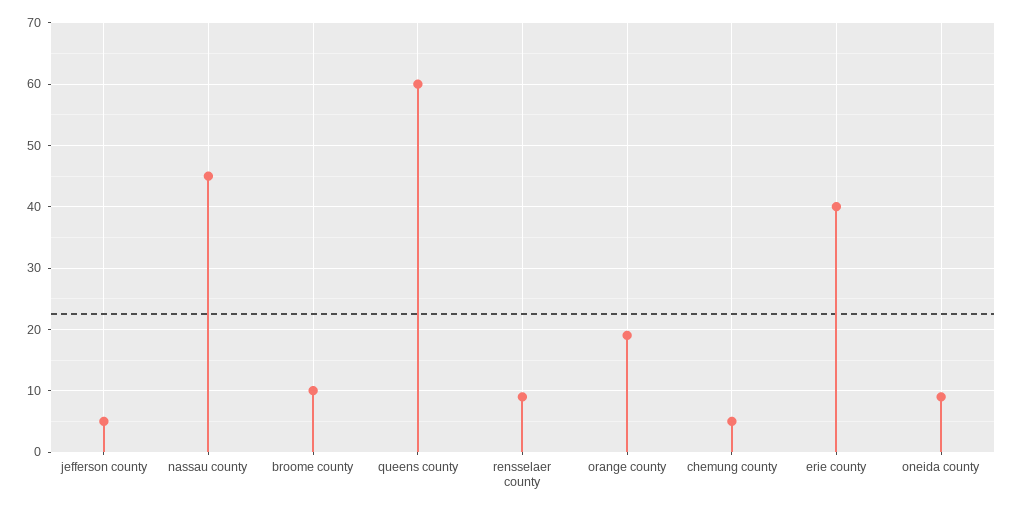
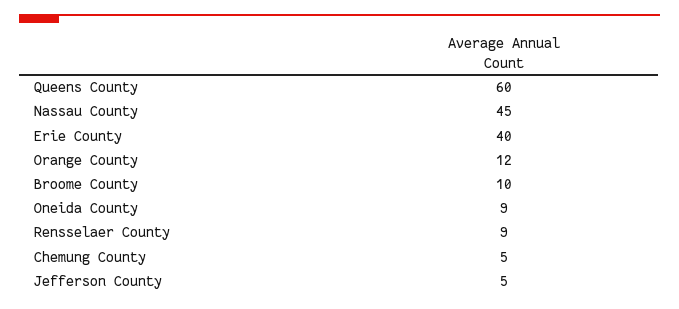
  {
    "jefferson county": 5,
    "nassau county": 45,
    "broome county": 10,
    "queens county": 60,
    "rensselaer county": 9,
-   "orange county": 19,
+   "orange county": 12,
    "chemung county": 5,
    "erie county": 40,
    "oneida county": 9
  }

